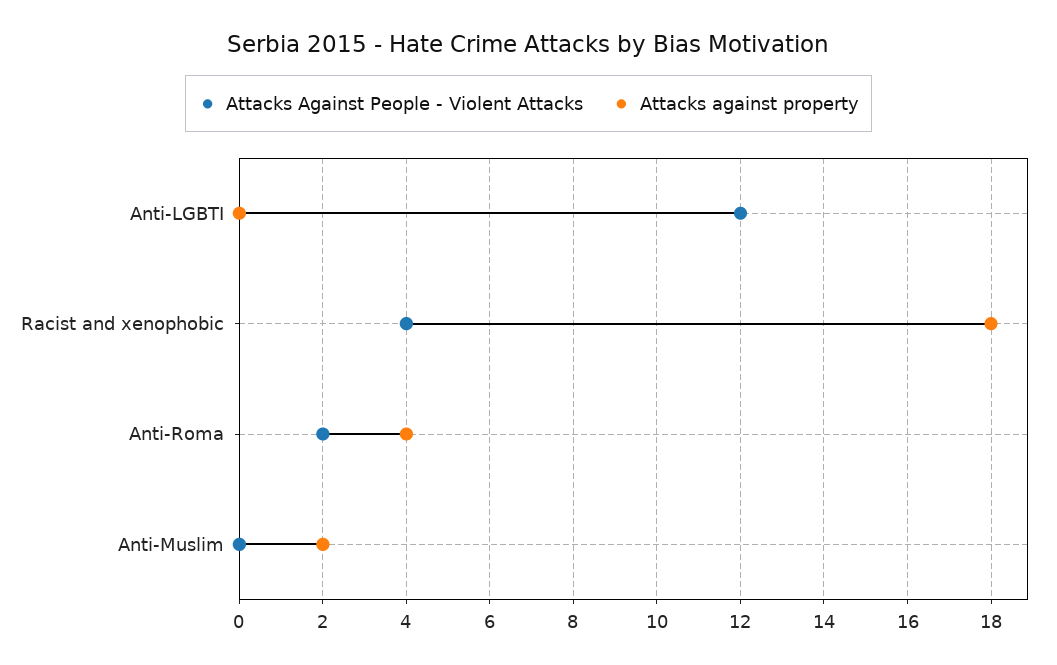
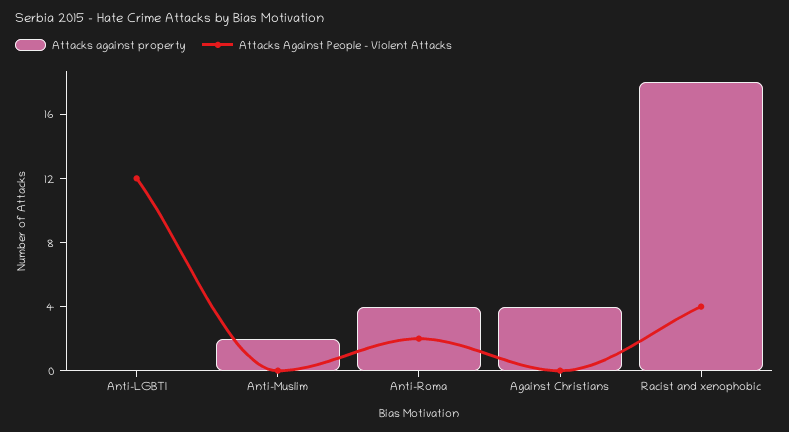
  {
    "Attacks Against People - Violent Attacks": {
      "Anti-LGBTI": 12,
      "Racist and xenophobic": 4,
      "Anti-Roma": 2,
-     "Anti-Muslim": 0
+     "Anti-Muslim": 0,
+     "Against Christians": 0
    },
    "Attacks against property": {
      "Anti-LGBTI": 0,
      "Racist and xenophobic": 18,
      "Anti-Roma": 4,
-     "Anti-Muslim": 2
+     "Anti-Muslim": 2,
+     "Against Christians": 4
    }
  }

